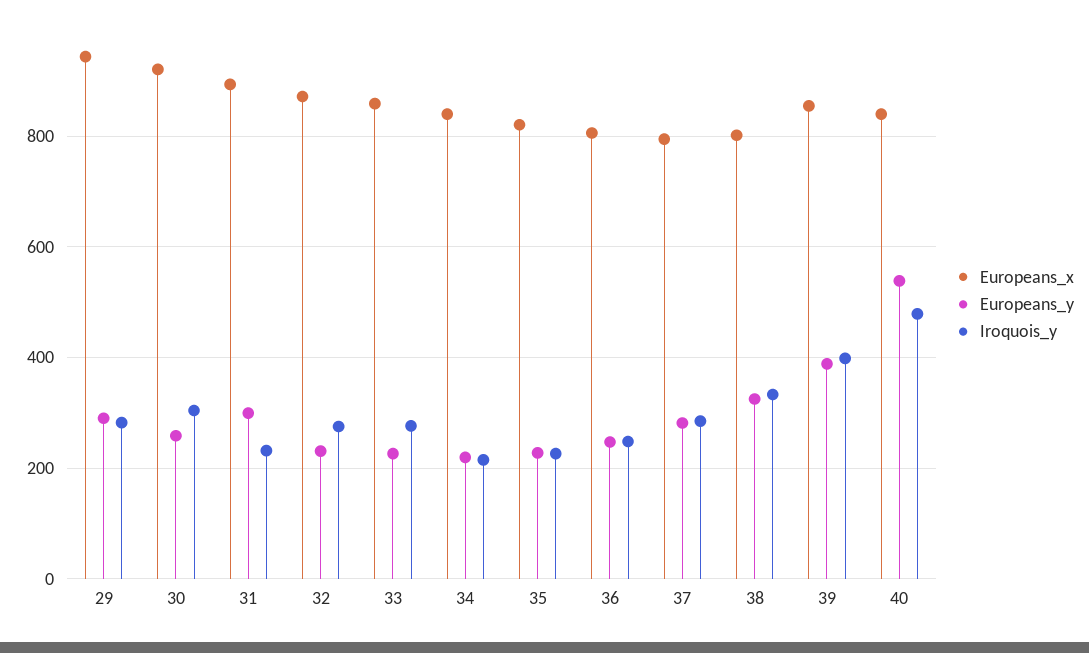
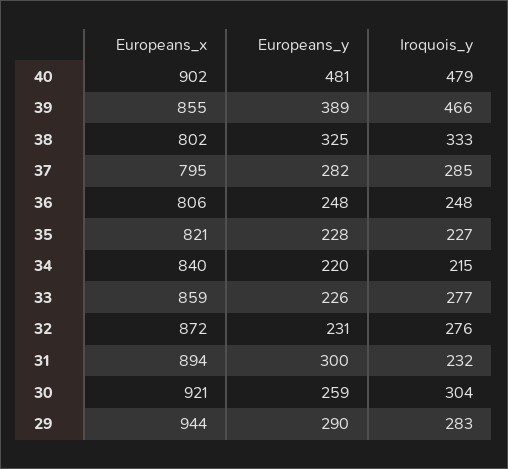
  {
    "Europeans_x": {
      "29": 944,
      "30": 921,
      "31": 894,
      "32": 872,
      "33": 859,
      "34": 840,
      "35": 821,
      "36": 806,
      "37": 795,
      "38": 802,
      "39": 855,
-     "40": 840
+     "40": 902
    },
    "Europeans_y": {
      "29": 290,
      "30": 259,
      "31": 300,
      "32": 231,
      "33": 226,
      "34": 220,
      "35": 228,
      "36": 248,
      "37": 282,
      "38": 325,
      "39": 389,
-     "40": 540
+     "40": 481
    },
    "Iroquois_y": {
      "29": 283,
      "30": 304,
      "31": 232,
      "32": 276,
      "33": 277,
      "34": 215,
      "35": 227,
      "36": 248,
      "37": 285,
      "38": 333,
-     "39": 400,
+     "39": 466,
      "40": 479
    }
  }

